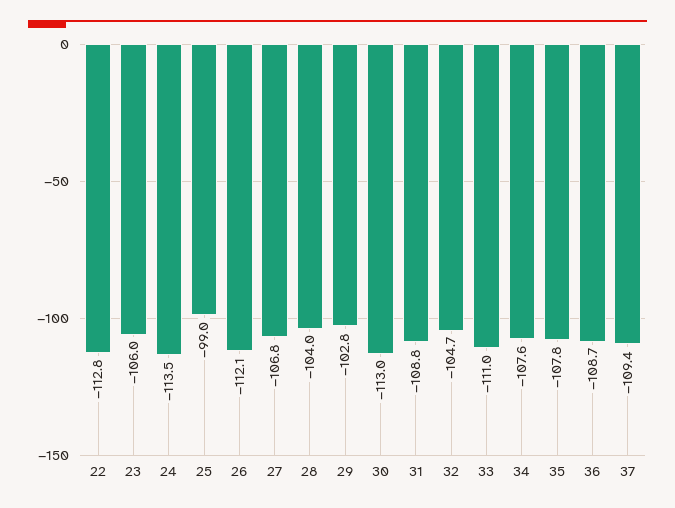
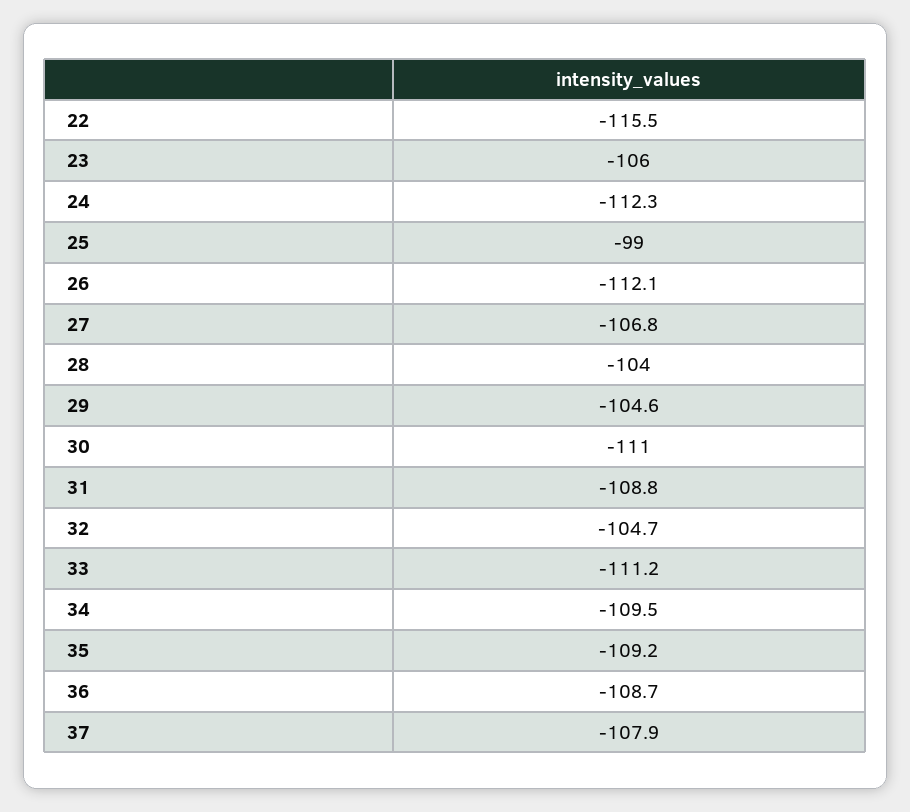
  {
-   "22": -112.8,
+   "22": -115.5,
    "23": -106,
-   "24": -113.5,
+   "24": -112.3,
    "25": -99,
    "26": -112.1,
    "27": -106.8,
    "28": -104,
-   "29": -102.8,
+   "29": -104.6,
-   "30": -113,
+   "30": -111,
    "31": -108.8,
    "32": -104.7,
-   "33": -111,
+   "33": -111.2,
-   "34": -107.6,
+   "34": -109.5,
-   "35": -107.8,
+   "35": -109.2,
    "36": -108.7,
-   "37": -109.4
+   "37": -107.9
  }

